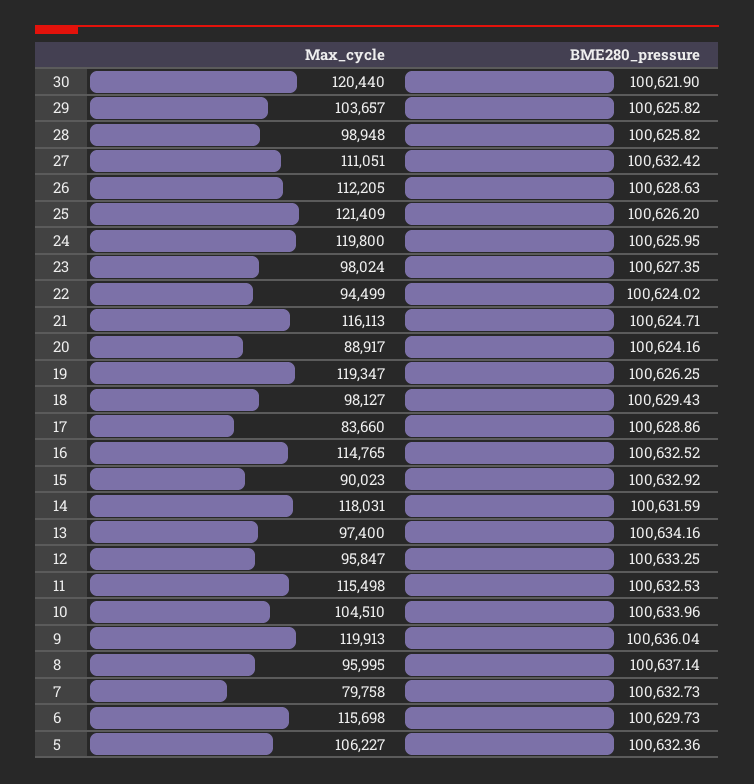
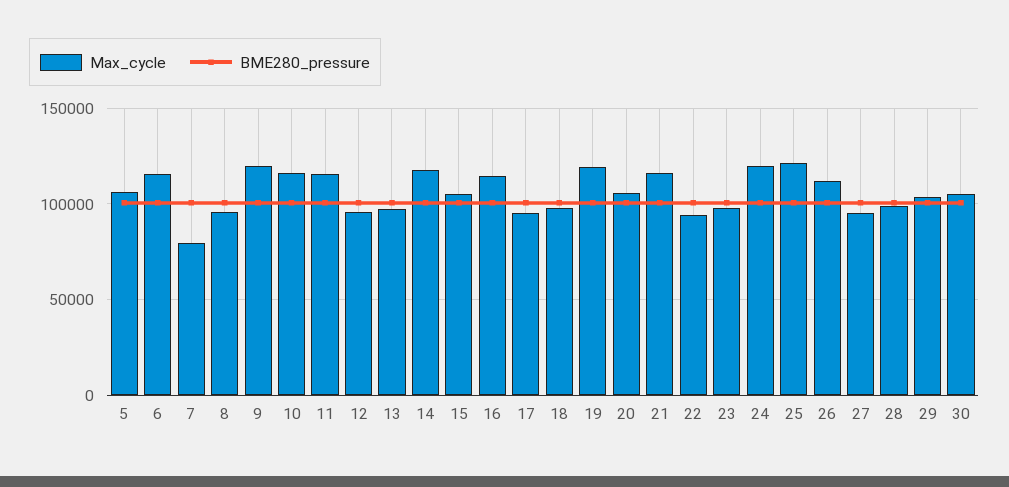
  {
    "Max_cycle": {
-     "30": 120440,
+     "30": 105000,
      "29": 103657,
      "28": 98948,
-     "27": 111051,
+     "27": 95000,
      "26": 112205,
      "25": 121409,
      "24": 119800,
      "23": 98024,
      "22": 94499,
      "21": 116113,
-     "20": 88917,
+     "20": 105000,
      "19": 119347,
      "18": 98127,
-     "17": 83660,
+     "17": 95000,
      "16": 114765,
-     "15": 90023,
+     "15": 105000,
      "14": 118031,
      "13": 97400,
      "12": 95847,
      "11": 115498,
-     "10": 104510,
+     "10": 115000,
      "9": 119913,
      "8": 95995,
      "7": 79758,
      "6": 115698,
      "5": 106227
    },
    "BME280_pressure": {
      "30": 100621.9,
      "29": 100625.82,
      "28": 100625.82,
      "27": 100632.42,
      "26": 100628.63,
      "25": 100626.2,
      "24": 100625.95,
      "23": 100627.35,
      "22": 100624.02,
      "21": 100624.71,
      "20": 100624.16,
      "19": 100626.25,
      "18": 100629.43,
      "17": 100628.86,
      "16": 100632.52,
      "15": 100632.92,
      "14": 100631.59,
      "13": 100634.16,
      "12": 100633.25,
      "11": 100632.53,
      "10": 100633.96,
      "9": 100636.04,
      "8": 100637.14,
      "7": 100632.73,
      "6": 100629.73,
      "5": 100632.36
    }
  }

